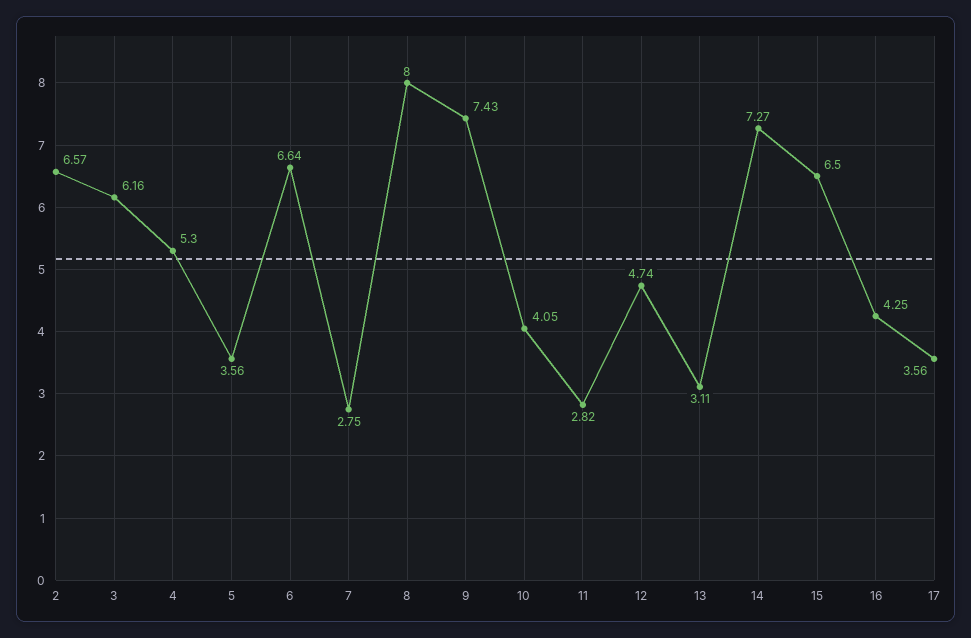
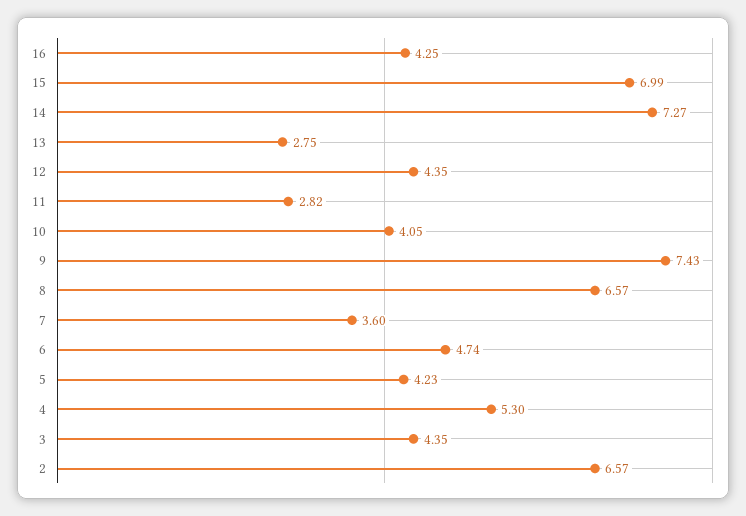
  {
    "2": 6.57,
-   "3": 6.16,
+   "3": 4.35,
    "4": 5.3,
-   "5": 3.56,
+   "5": 4.23,
-   "6": 6.64,
+   "6": 4.74,
-   "7": 2.75,
+   "7": 3.6,
-   "8": 8,
+   "8": 6.57,
    "9": 7.43,
    "10": 4.05,
    "11": 2.82,
-   "12": 4.74,
+   "12": 4.35,
-   "13": 3.11,
+   "13": 2.75,
    "14": 7.27,
-   "15": 6.5,
+   "15": 6.99,
-   "16": 4.25,
+   "16": 4.25
-   "17": 3.56
  }

